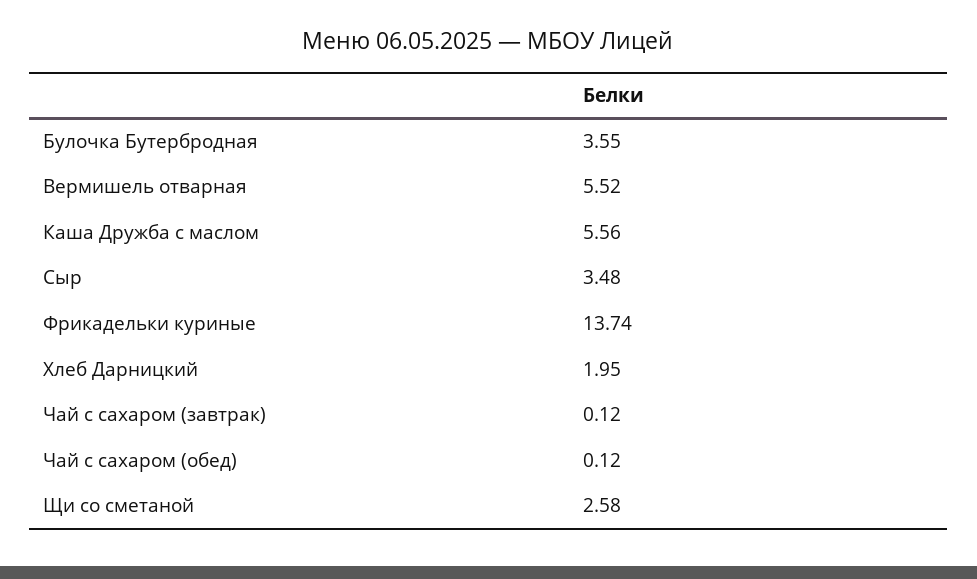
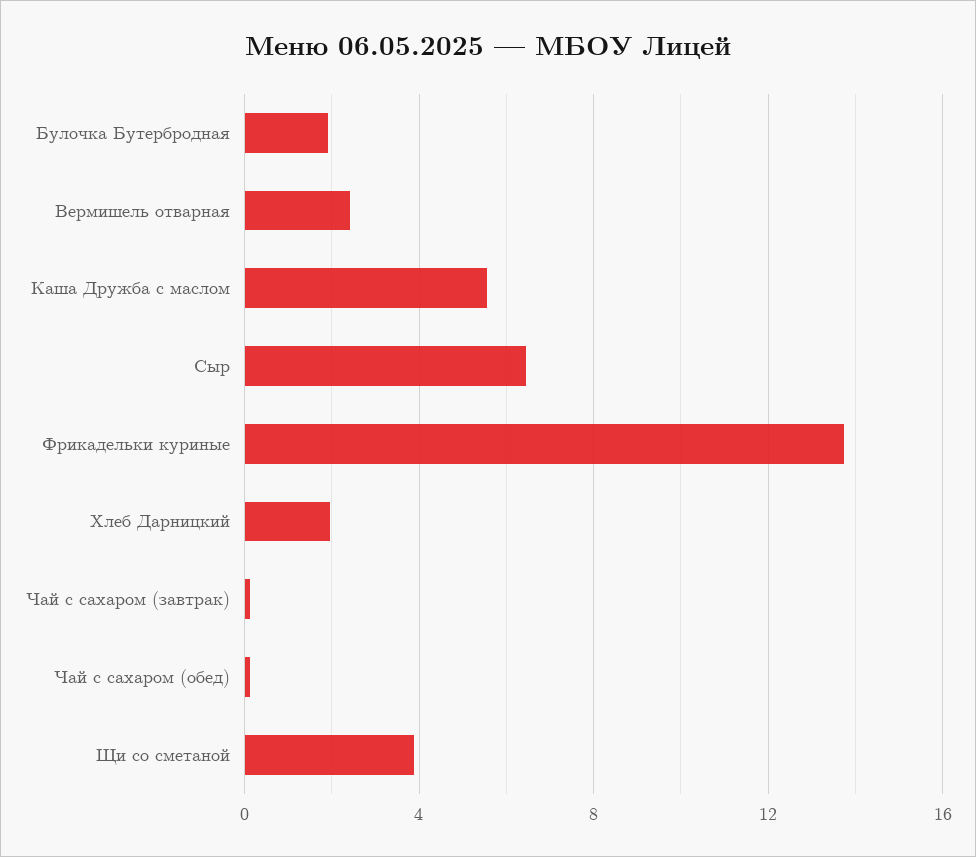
  {
-   "Булочка Бутербродная": 3.55,
+   "Булочка Бутербродная": 2,
-   "Вермишель отварная": 5.52,
+   "Вермишель отварная": 2.5,
    "Каша Дружба с маслом": 5.56,
-   "Сыр": 3.48,
+   "Сыр": 6.5,
    "Фрикадельки куриные": 13.74,
    "Хлеб Дарницкий": 1.95,
    "Чай с сахаром (завтрак)": 0.12,
    "Чай с сахаром (обед)": 0.12,
-   "Щи со сметаной": 2.58
+   "Щи со сметаной": 4
  }

